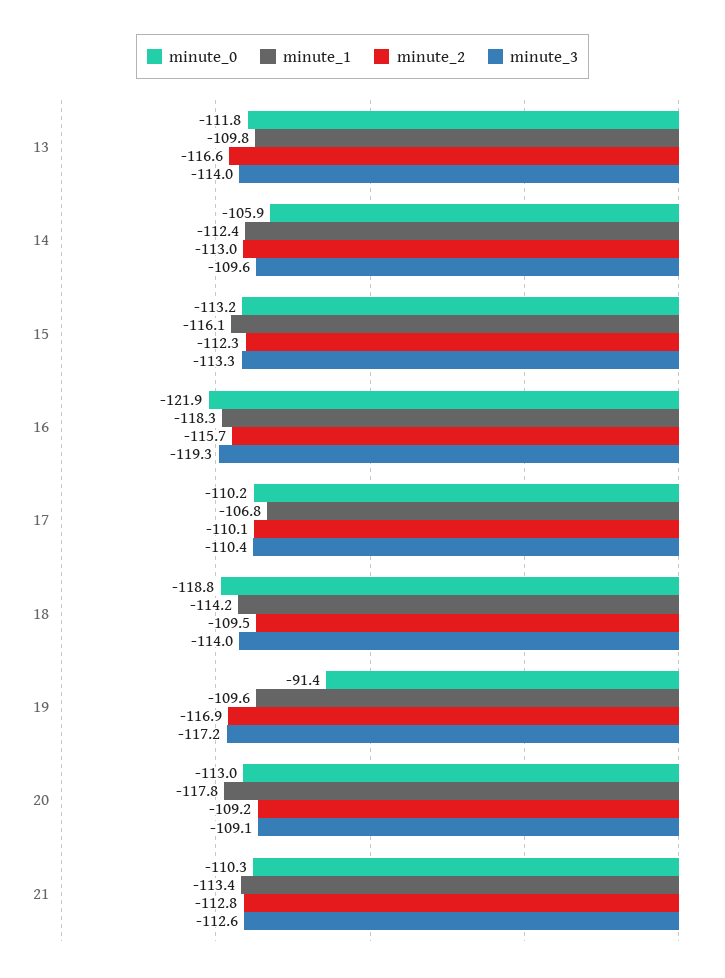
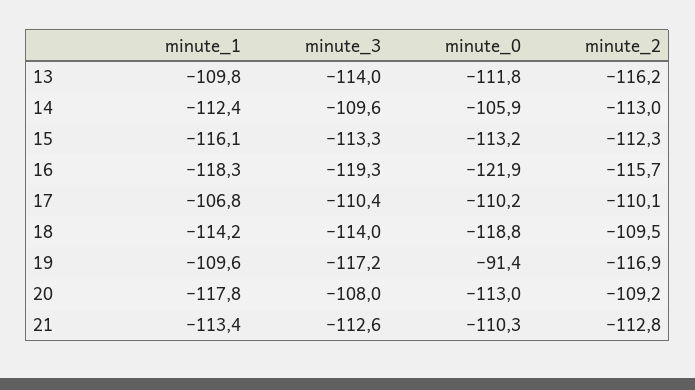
  {
    "minute_0": {
      "13": -111.8,
      "14": -105.9,
      "15": -113.2,
      "16": -121.9,
      "17": -110.2,
      "18": -118.8,
      "19": -91.4,
      "20": -113,
      "21": -110.3
    },
    "minute_1": {
      "13": -109.8,
      "14": -112.4,
      "15": -116.1,
      "16": -118.3,
      "17": -106.8,
      "18": -114.2,
      "19": -109.6,
      "20": -117.8,
      "21": -113.4
    },
    "minute_2": {
-     "13": -116.6,
+     "13": -116.2,
      "14": -113,
      "15": -112.3,
      "16": -115.7,
      "17": -110.1,
      "18": -109.5,
      "19": -116.9,
      "20": -109.2,
      "21": -112.8
    },
    "minute_3": {
      "13": -114,
      "14": -109.6,
      "15": -113.3,
      "16": -119.3,
      "17": -110.4,
      "18": -114,
      "19": -117.2,
-     "20": -109.1,
+     "20": -108,
      "21": -112.6
    }
  }

